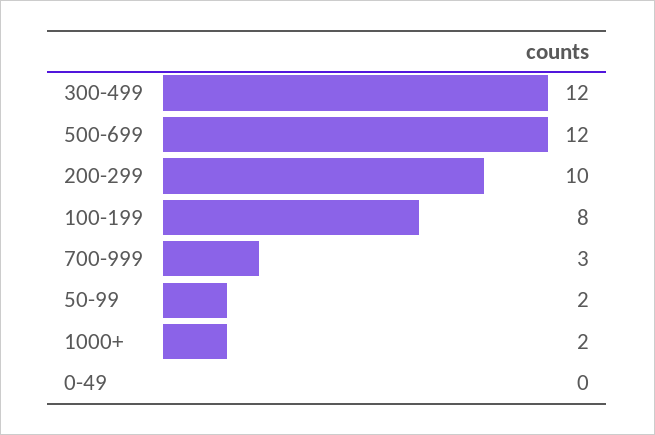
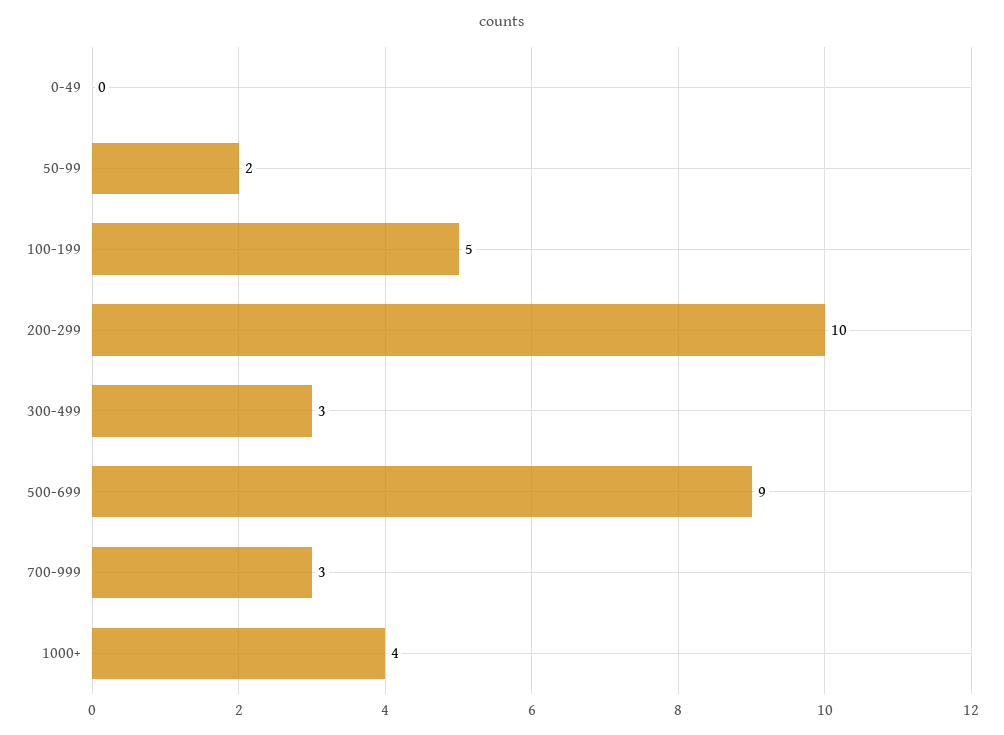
  {
-   "300-499": 12,
+   "300-499": 3,
-   "500-699": 12,
+   "500-699": 9,
    "200-299": 10,
-   "100-199": 8,
+   "100-199": 5,
    "700-999": 3,
    "50-99": 2,
-   "1000+": 2,
+   "1000+": 4,
    "0-49": 0
  }

